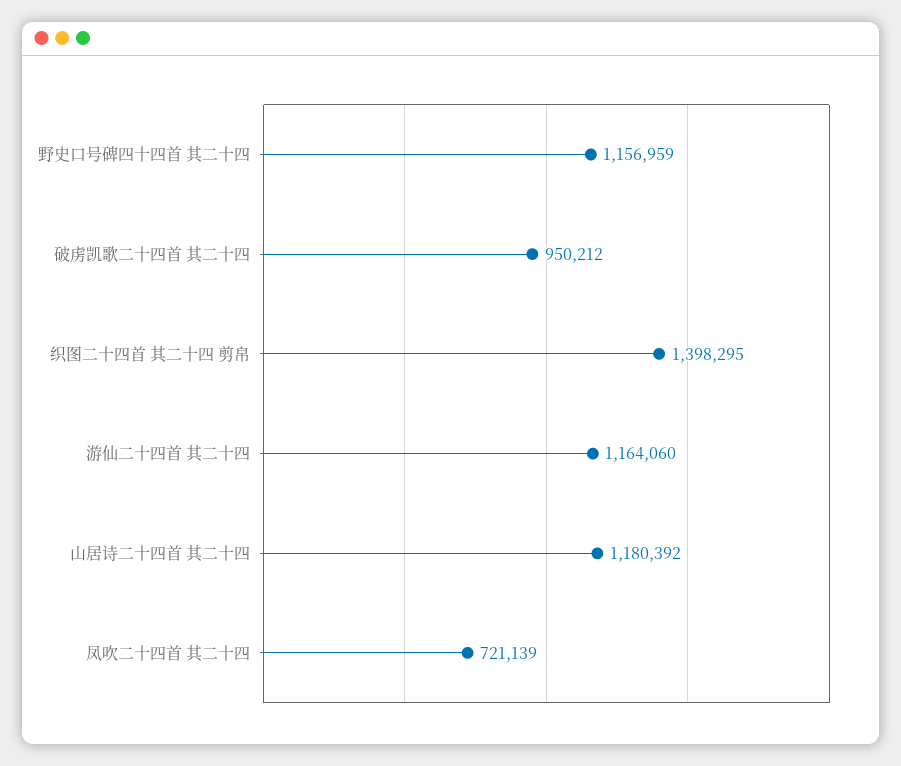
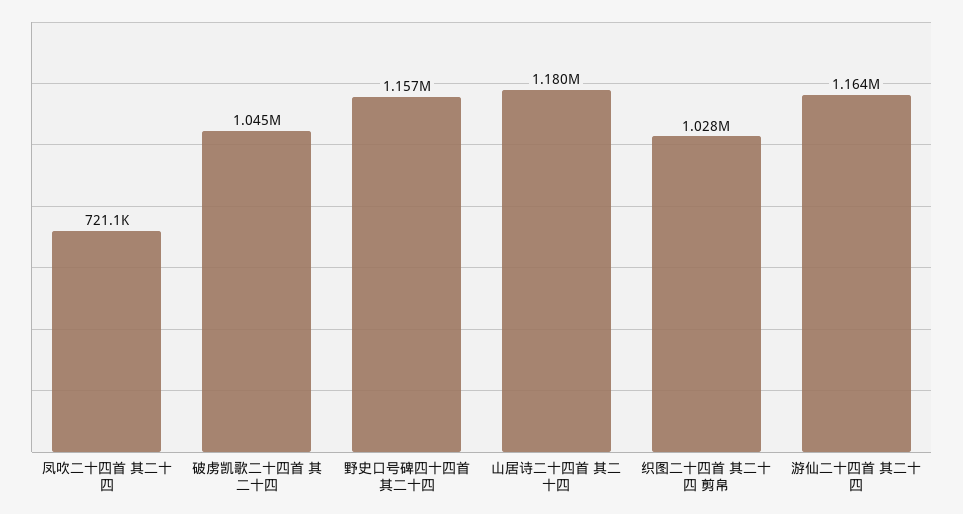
  {
    "野史口号碑四十四首 其二十四": 1156959,
-   "破虏凯歌二十四首 其二十四": 950212,
+   "破虏凯歌二十四首 其二十四": 1045000,
-   "织图二十四首 其二十四 剪帛": 1398295,
+   "织图二十四首 其二十四 剪帛": 1028000,
    "游仙二十四首 其二十四": 1164060,
    "山居诗二十四首 其二十四": 1180392,
    "凤吹二十四首 其二十四": 721139
  }

